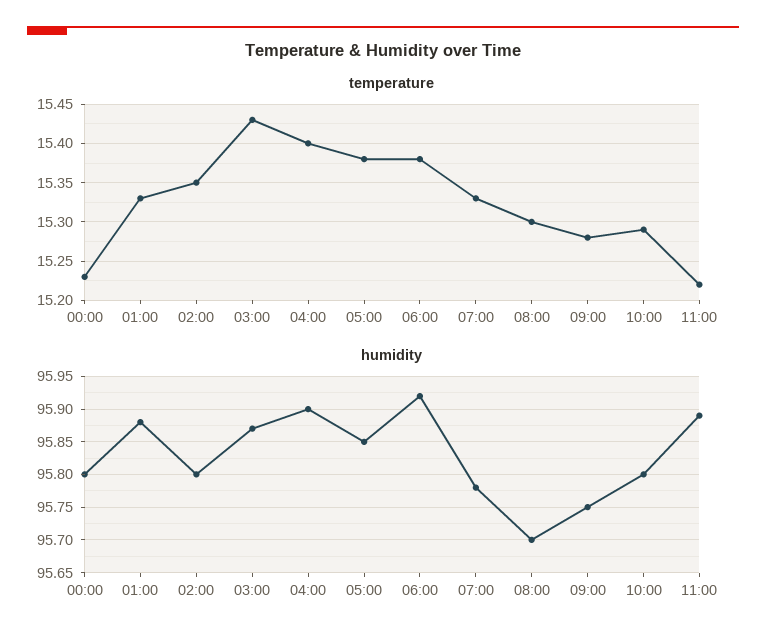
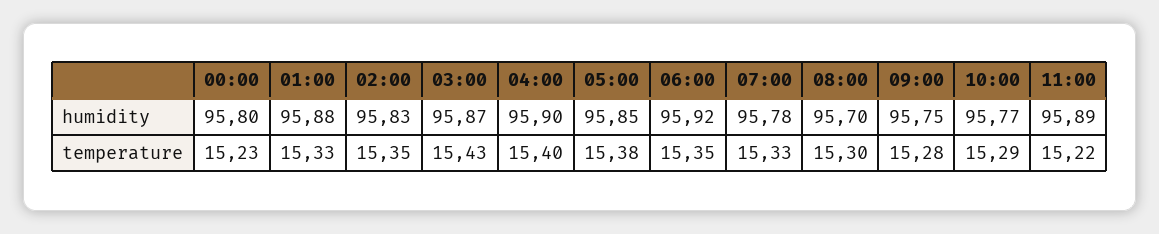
  {
    "temperature": {
      "00:00": 15.23,
      "01:00": 15.33,
      "02:00": 15.35,
      "03:00": 15.43,
      "04:00": 15.4,
      "05:00": 15.38,
-     "06:00": 15.38,
+     "06:00": 15.35,
      "07:00": 15.33,
      "08:00": 15.3,
      "09:00": 15.28,
      "10:00": 15.29,
      "11:00": 15.22
    },
    "humidity": {
      "00:00": 95.8,
      "01:00": 95.88,
-     "02:00": 95.8,
+     "02:00": 95.83,
      "03:00": 95.87,
      "04:00": 95.9,
      "05:00": 95.85,
      "06:00": 95.92,
      "07:00": 95.78,
      "08:00": 95.7,
      "09:00": 95.75,
-     "10:00": 95.8,
+     "10:00": 95.77,
      "11:00": 95.89
    }
  }

